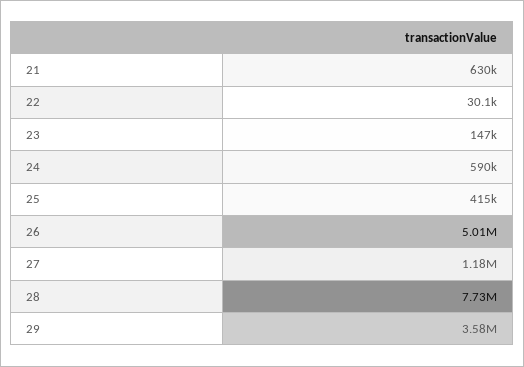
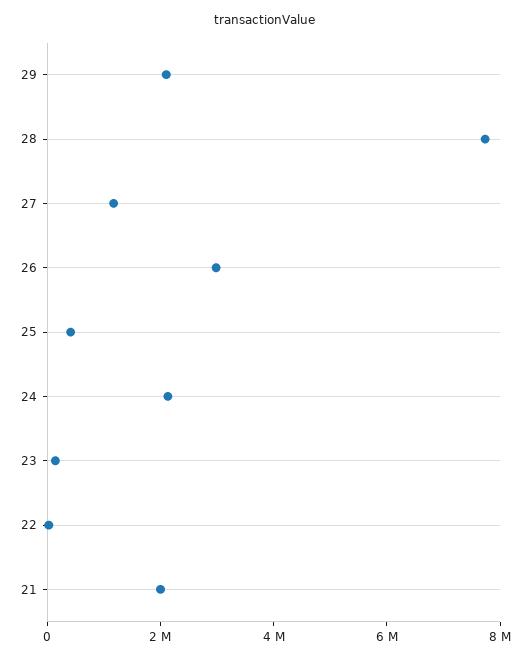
  {
-   "21": 630000,
+   "21": 2000000,
    "22": 30100,
    "23": 147000,
-   "24": 590000,
+   "24": 2000000,
    "25": 415000,
-   "26": 5010000,
+   "26": 3000000,
    "27": 1180000,
    "28": 7730000,
-   "29": 3580000
+   "29": 2000000
  }

